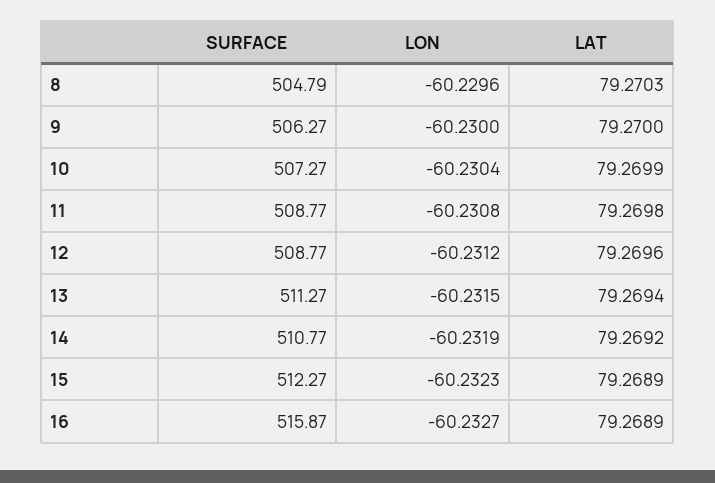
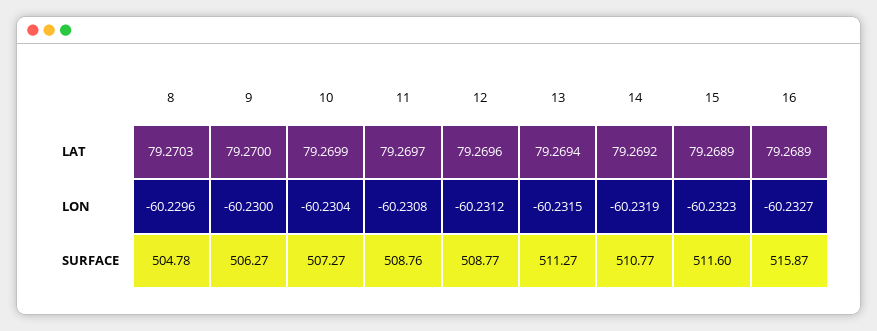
  {
    "SURFACE": {
-     "8": 504.79,
+     "8": 504.78,
      "9": 506.27,
      "10": 507.27,
-     "11": 508.77,
+     "11": 508.76,
      "12": 508.77,
      "13": 511.27,
      "14": 510.77,
-     "15": 512.27,
+     "15": 511.6,
      "16": 515.87
    },
    "LON": {
      "8": -60.2296,
      "9": -60.23,
      "10": -60.2304,
      "11": -60.2308,
      "12": -60.2312,
      "13": -60.2315,
      "14": -60.2319,
      "15": -60.2323,
      "16": -60.2327
    },
    "LAT": {
      "8": 79.2703,
      "9": 79.27,
      "10": 79.2699,
-     "11": 79.2698,
+     "11": 79.2697,
      "12": 79.2696,
      "13": 79.2694,
      "14": 79.2692,
      "15": 79.2689,
      "16": 79.2689
    }
  }

